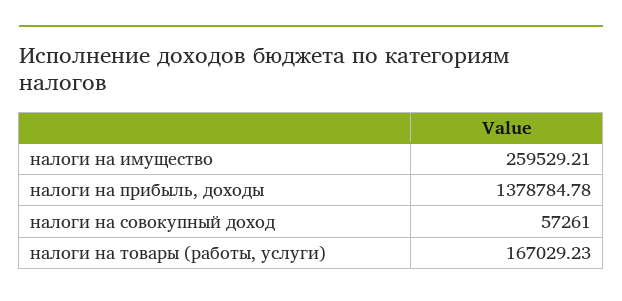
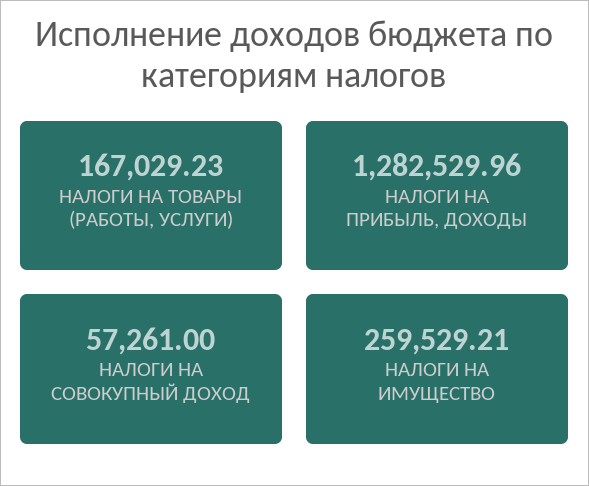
  {
    "налоги на имущество": 259529.21,
-   "налоги на прибыль, доходы": 1378784.78,
+   "налоги на прибыль, доходы": 1282529.96,
    "налоги на совокупный доход": 57261,
    "налоги на товары (работы, услуги)": 167029.23
  }

